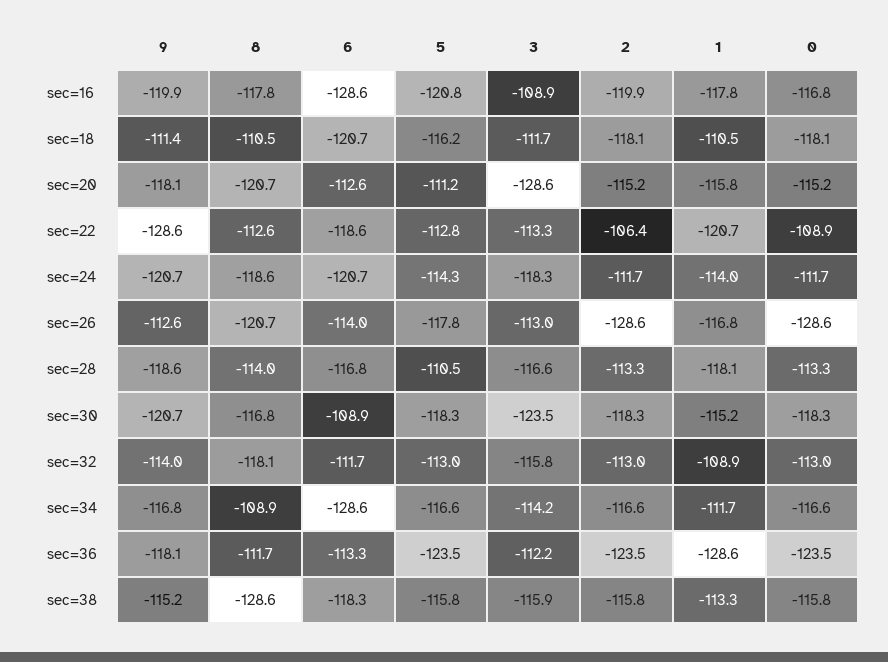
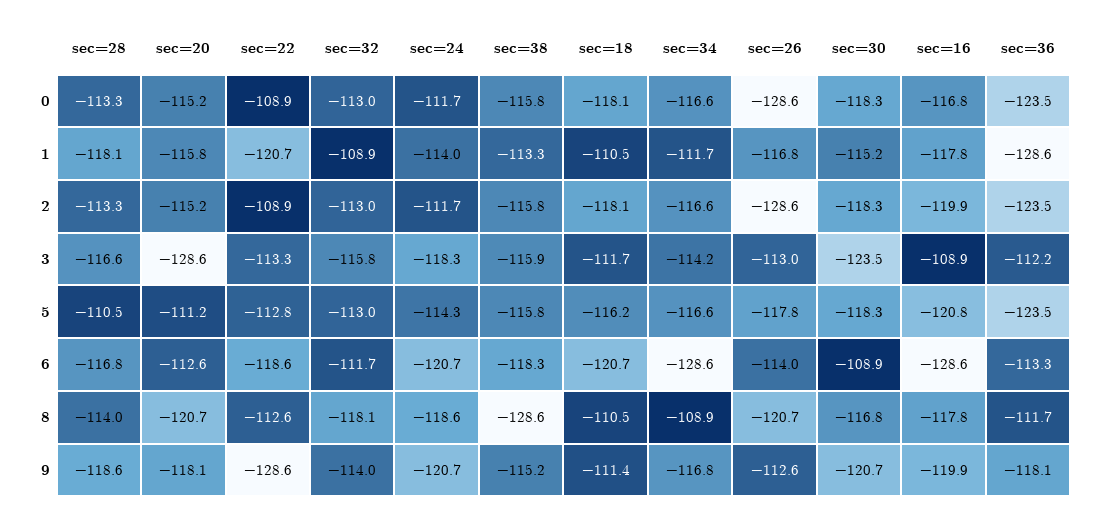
  {
    "9": {
      "sec=16": -119.9,
      "sec=18": -111.4,
      "sec=20": -118.1,
      "sec=22": -128.6,
      "sec=24": -120.7,
      "sec=26": -112.6,
      "sec=28": -118.6,
      "sec=30": -120.7,
      "sec=32": -114,
      "sec=34": -116.8,
      "sec=36": -118.1,
      "sec=38": -115.2
    },
    "8": {
      "sec=16": -117.8,
      "sec=18": -110.5,
      "sec=20": -120.7,
      "sec=22": -112.6,
      "sec=24": -118.6,
      "sec=26": -120.7,
      "sec=28": -114,
      "sec=30": -116.8,
      "sec=32": -118.1,
      "sec=34": -108.9,
      "sec=36": -111.7,
      "sec=38": -128.6
    },
    "6": {
      "sec=16": -128.6,
      "sec=18": -120.7,
      "sec=20": -112.6,
      "sec=22": -118.6,
      "sec=24": -120.7,
      "sec=26": -114,
      "sec=28": -116.8,
      "sec=30": -108.9,
      "sec=32": -111.7,
      "sec=34": -128.6,
      "sec=36": -113.3,
      "sec=38": -118.3
    },
    "5": {
      "sec=16": -120.8,
      "sec=18": -116.2,
      "sec=20": -111.2,
      "sec=22": -112.8,
      "sec=24": -114.3,
      "sec=26": -117.8,
      "sec=28": -110.5,
      "sec=30": -118.3,
      "sec=32": -113,
      "sec=34": -116.6,
      "sec=36": -123.5,
      "sec=38": -115.8
    },
    "3": {
      "sec=16": -108.9,
      "sec=18": -111.7,
      "sec=20": -128.6,
      "sec=22": -113.3,
      "sec=24": -118.3,
      "sec=26": -113,
      "sec=28": -116.6,
      "sec=30": -123.5,
      "sec=32": -115.8,
      "sec=34": -114.2,
      "sec=36": -112.2,
      "sec=38": -115.9
    },
    "2": {
      "sec=16": -119.9,
      "sec=18": -118.1,
      "sec=20": -115.2,
-     "sec=22": -106.4,
+     "sec=22": -108.9,
      "sec=24": -111.7,
      "sec=26": -128.6,
      "sec=28": -113.3,
      "sec=30": -118.3,
      "sec=32": -113,
      "sec=34": -116.6,
      "sec=36": -123.5,
      "sec=38": -115.8
    },
    "1": {
      "sec=16": -117.8,
      "sec=18": -110.5,
      "sec=20": -115.8,
      "sec=22": -120.7,
      "sec=24": -114,
      "sec=26": -116.8,
      "sec=28": -118.1,
      "sec=30": -115.2,
      "sec=32": -108.9,
      "sec=34": -111.7,
      "sec=36": -128.6,
      "sec=38": -113.3
    },
    "0": {
      "sec=16": -116.8,
      "sec=18": -118.1,
      "sec=20": -115.2,
      "sec=22": -108.9,
      "sec=24": -111.7,
      "sec=26": -128.6,
      "sec=28": -113.3,
      "sec=30": -118.3,
      "sec=32": -113,
      "sec=34": -116.6,
      "sec=36": -123.5,
      "sec=38": -115.8
    }
  }

